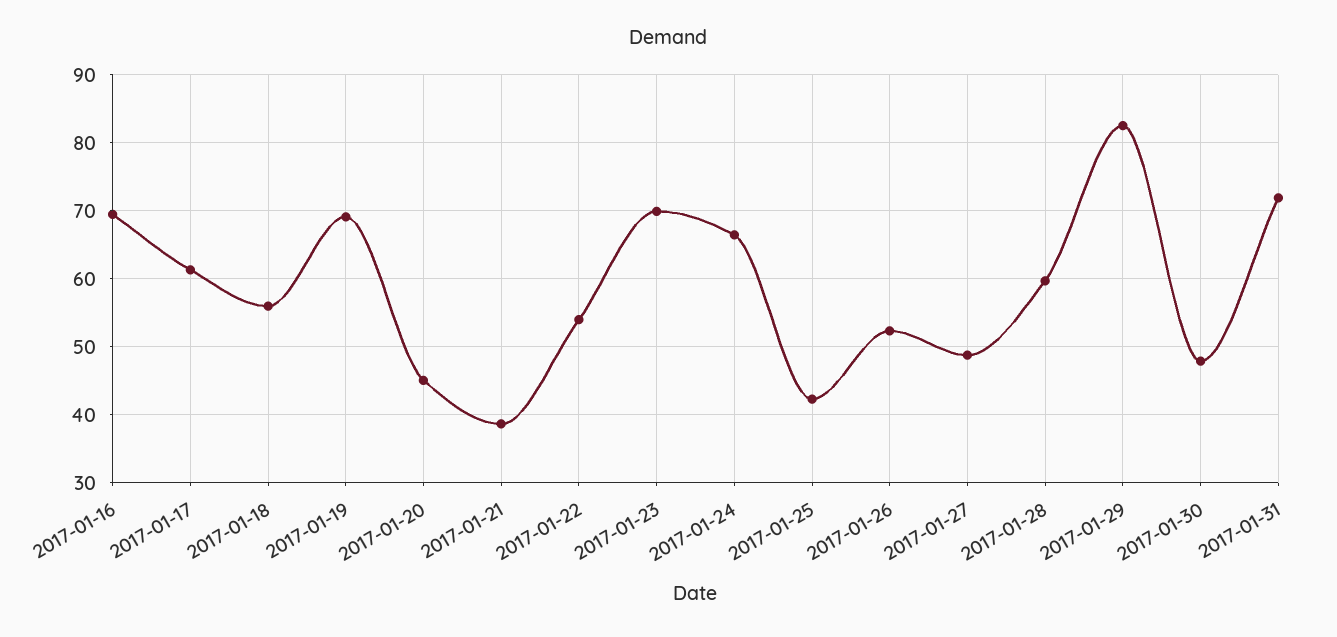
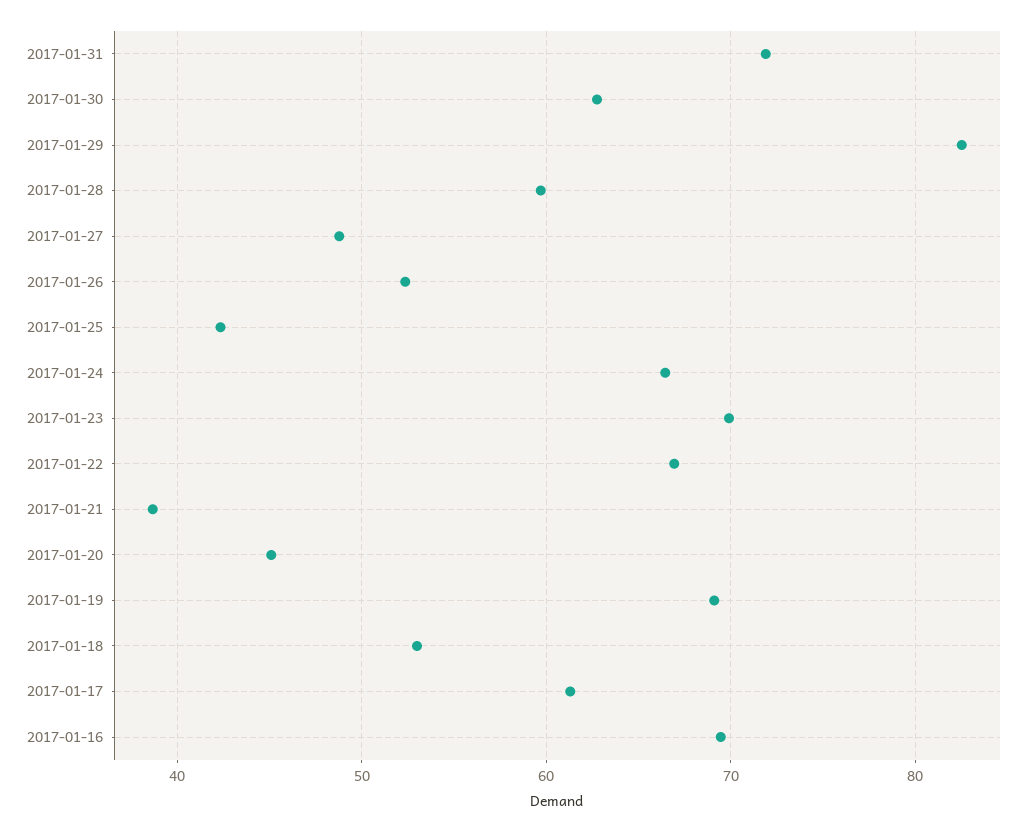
  {
    "2017-01-16": 69,
    "2017-01-17": 61,
-   "2017-01-18": 56,
+   "2017-01-18": 53,
    "2017-01-19": 69,
    "2017-01-20": 45,
    "2017-01-21": 39,
-   "2017-01-22": 54,
+   "2017-01-22": 67,
    "2017-01-23": 70,
    "2017-01-24": 66,
    "2017-01-25": 42,
    "2017-01-26": 52,
    "2017-01-27": 49,
    "2017-01-28": 60,
    "2017-01-29": 83,
-   "2017-01-30": 48,
+   "2017-01-30": 63,
    "2017-01-31": 72
  }

